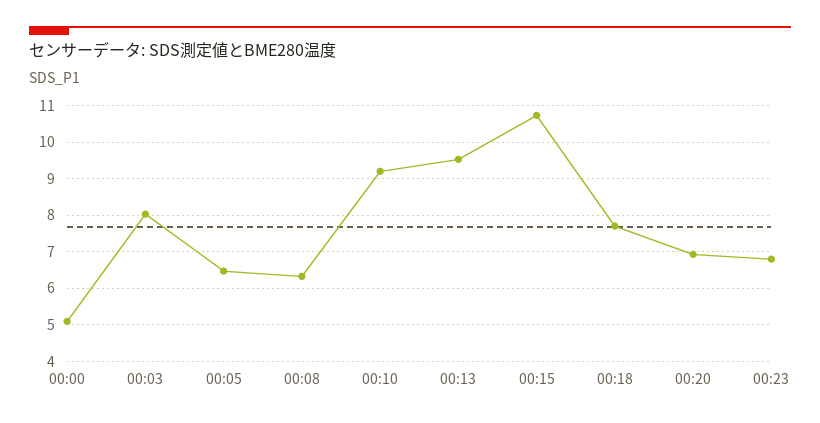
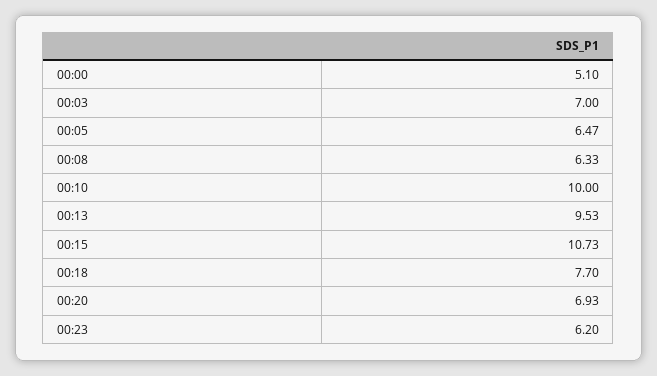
  {
    "00:00": 5.1,
-   "00:03": 8,
+   "00:03": 7,
    "00:05": 6.47,
    "00:08": 6.33,
-   "00:10": 9.2,
+   "00:10": 10,
    "00:13": 9.53,
    "00:15": 10.73,
    "00:18": 7.7,
    "00:20": 6.93,
-   "00:23": 6.8
+   "00:23": 6.2
  }

